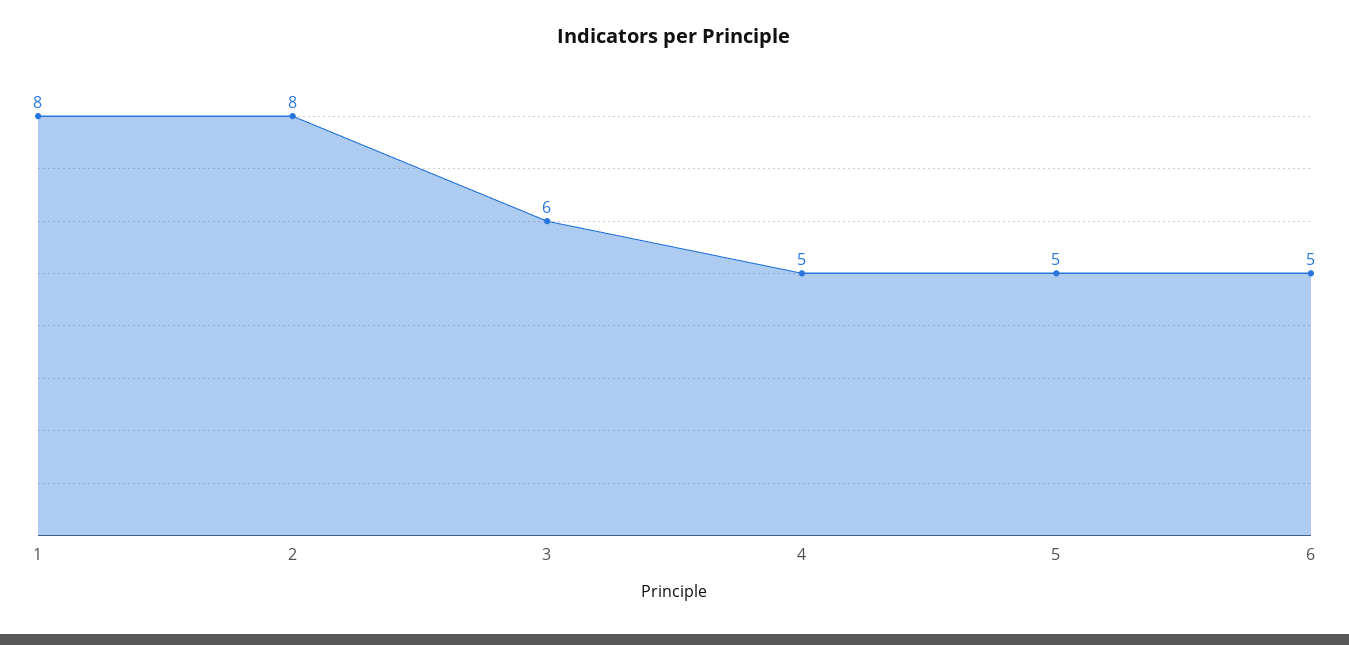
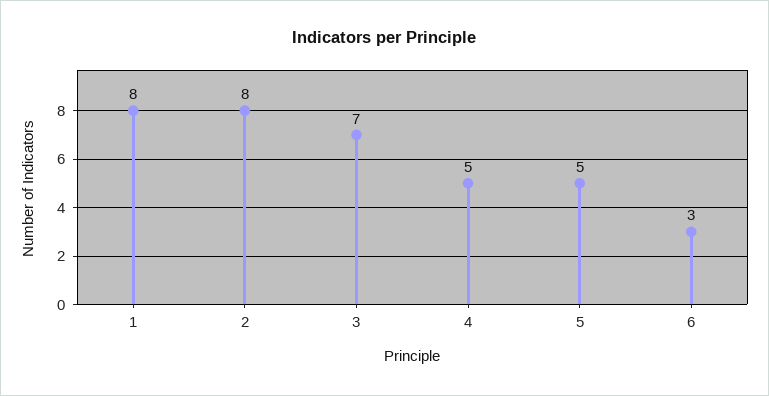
  {
    "1": 8,
    "2": 8,
-   "3": 6,
+   "3": 7,
    "4": 5,
    "5": 5,
-   "6": 5
+   "6": 3
  }

